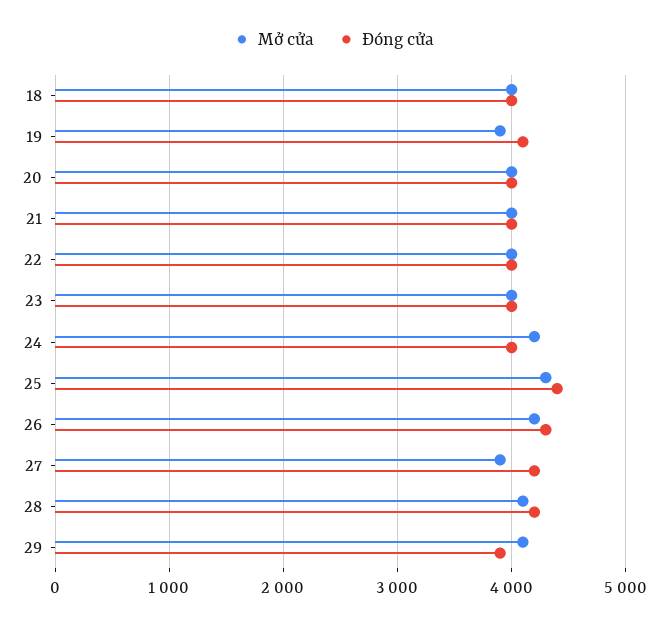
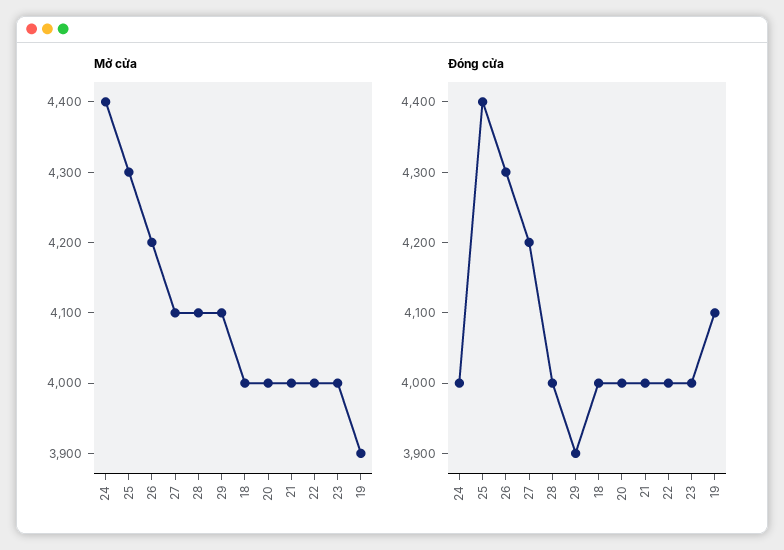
  {
    "Mở cửa": {
      "18": 4000,
      "19": 3900,
      "20": 4000,
      "21": 4000,
      "22": 4000,
      "23": 4000,
-     "24": 4200,
+     "24": 4400,
      "25": 4300,
      "26": 4200,
-     "27": 3900,
+     "27": 4100,
      "28": 4100,
      "29": 4100
    },
    "Đóng cửa": {
      "18": 4000,
      "19": 4100,
      "20": 4000,
      "21": 4000,
      "22": 4000,
      "23": 4000,
      "24": 4000,
      "25": 4400,
      "26": 4300,
      "27": 4200,
-     "28": 4200,
+     "28": 4000,
      "29": 3900
    }
  }

